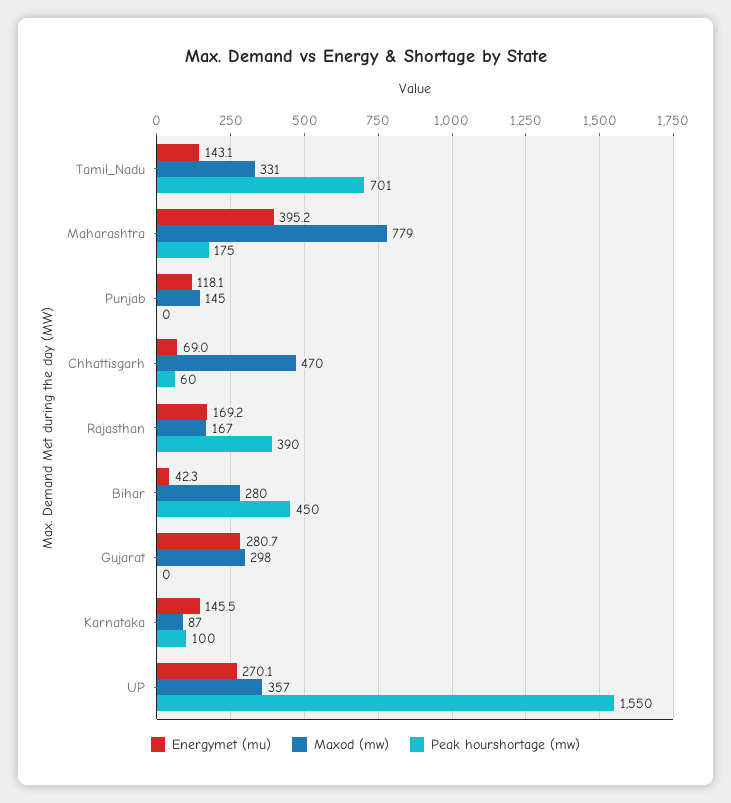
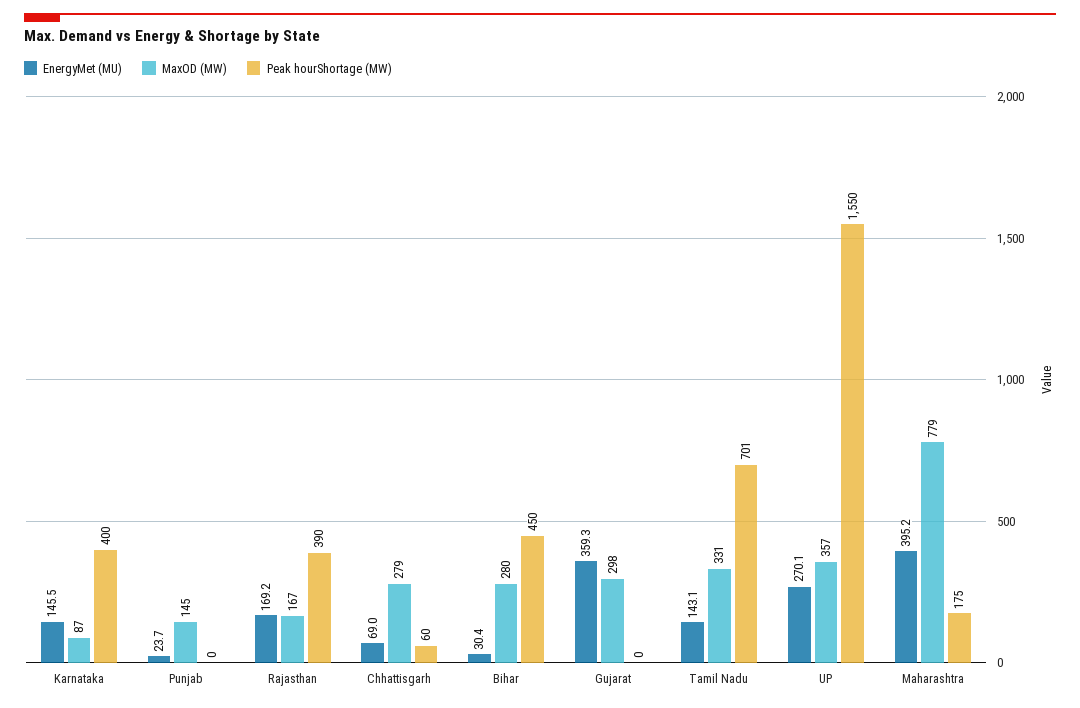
  {
    "Energymet (mu)": {
      "Tamil_Nadu": 143.1,
      "Maharashtra": 395.2,
-     "Punjab": 118.1,
+     "Punjab": 23.7,
      "Chhattisgarh": 69,
      "Rajasthan": 169.2,
-     "Bihar": 42.3,
+     "Bihar": 30.4,
-     "Gujarat": 280.7,
+     "Gujarat": 359.3,
      "Karnataka": 145.5,
      "UP": 270.1
    },
    "Maxod (mw)": {
      "Tamil_Nadu": 331,
      "Maharashtra": 779,
      "Punjab": 145,
-     "Chhattisgarh": 470,
+     "Chhattisgarh": 279,
      "Rajasthan": 167,
      "Bihar": 280,
      "Gujarat": 298,
      "Karnataka": 87,
      "UP": 357
    },
    "Peak hourshortage (mw)": {
      "Tamil_Nadu": 701,
      "Maharashtra": 175,
      "Punjab": 0,
      "Chhattisgarh": 60,
      "Rajasthan": 390,
      "Bihar": 450,
      "Gujarat": 0,
-     "Karnataka": 100,
+     "Karnataka": 400,
      "UP": 1550
    }
  }

